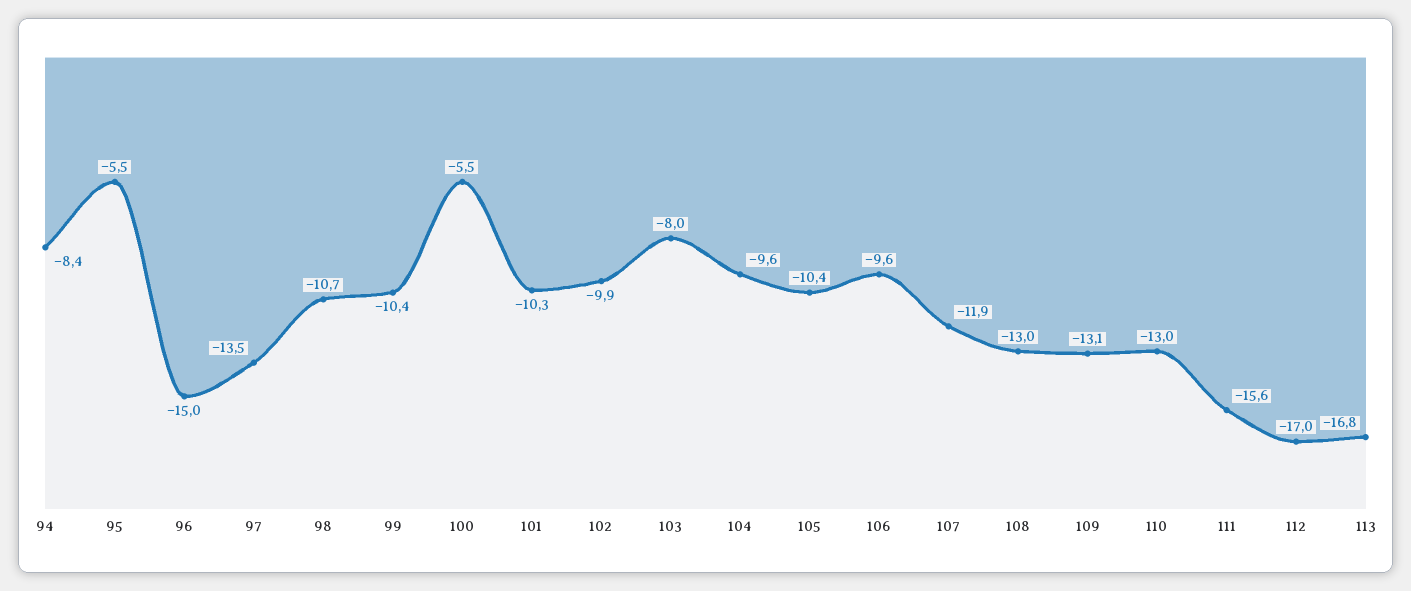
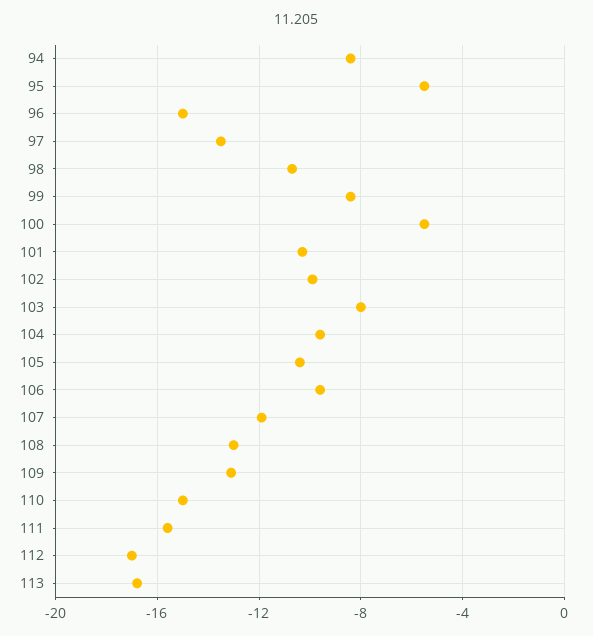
  {
    "94": -8.4,
    "95": -5.5,
    "96": -15,
    "97": -13.5,
    "98": -10.7,
-   "99": -10.4,
+   "99": -8.5,
    "100": -5.5,
    "101": -10.3,
    "102": -9.9,
    "103": -8,
    "104": -9.6,
    "105": -10.4,
    "106": -9.6,
    "107": -11.9,
    "108": -13,
    "109": -13.1,
-   "110": -13,
+   "110": -15,
    "111": -15.6,
    "112": -17,
    "113": -16.8
  }

